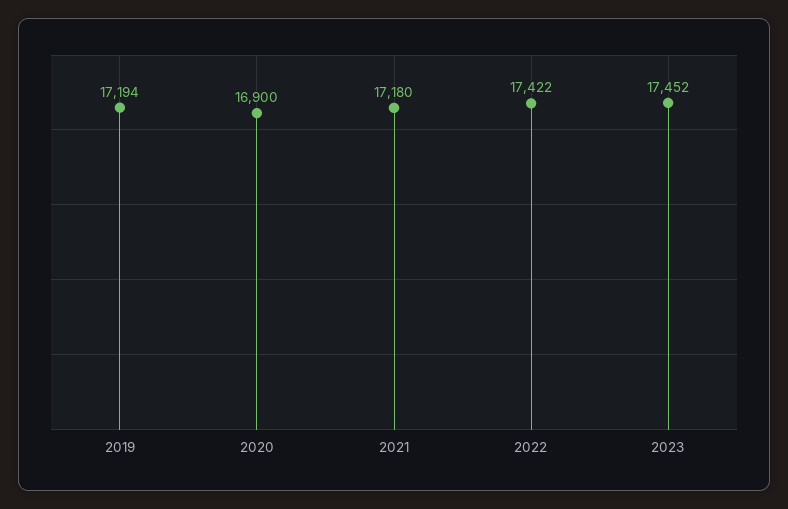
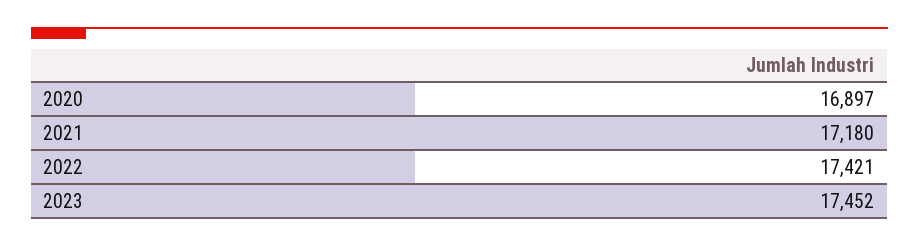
  {
-   "2019": 17194,
-   "2020": 16900,
+   "2020": 16897,
    "2021": 17180,
-   "2022": 17422,
+   "2022": 17421,
    "2023": 17452
  }

